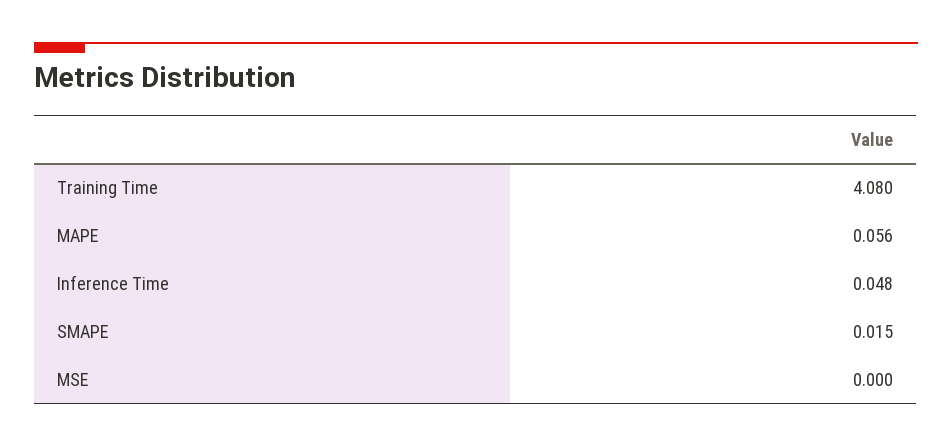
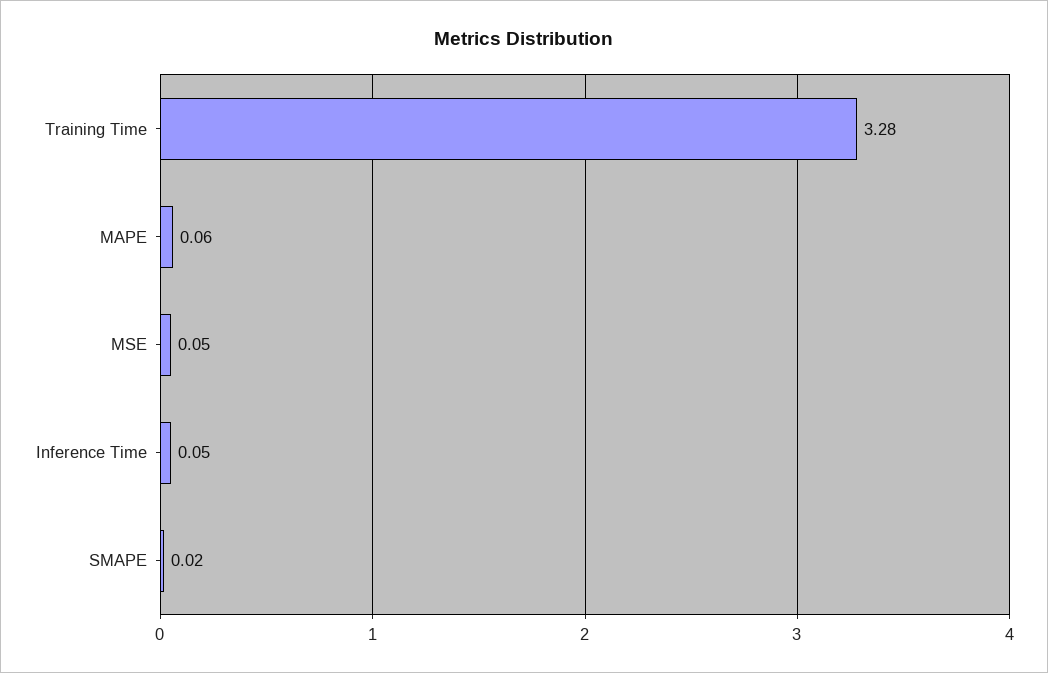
  {
-   "Training Time": 4.08,
+   "Training Time": 3.28,
    "MAPE": 0.056,
    "Inference Time": 0.048,
    "SMAPE": 0.015,
-   "MSE": 0
+   "MSE": 0.05
  }

